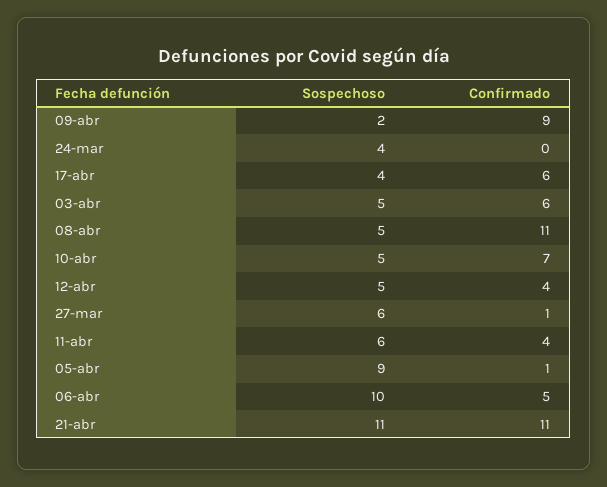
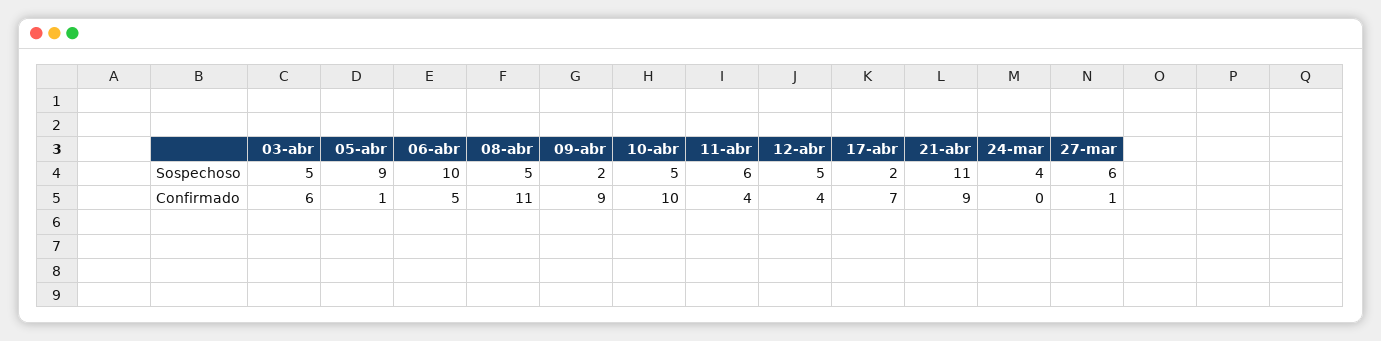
  {
    "Sospechoso": {
      "09-abr": 2,
      "24-mar": 4,
-     "17-abr": 4,
+     "17-abr": 2,
      "03-abr": 5,
      "08-abr": 5,
      "10-abr": 5,
      "12-abr": 5,
      "27-mar": 6,
      "11-abr": 6,
      "05-abr": 9,
      "06-abr": 10,
      "21-abr": 11
    },
    "Confirmado": {
      "09-abr": 9,
      "24-mar": 0,
-     "17-abr": 6,
+     "17-abr": 7,
      "03-abr": 6,
      "08-abr": 11,
-     "10-abr": 7,
+     "10-abr": 10,
      "12-abr": 4,
      "27-mar": 1,
      "11-abr": 4,
      "05-abr": 1,
      "06-abr": 5,
-     "21-abr": 11
+     "21-abr": 9
    }
  }

